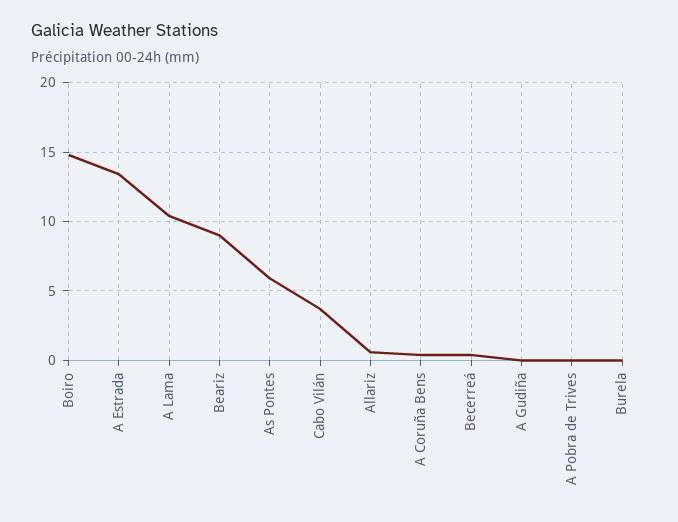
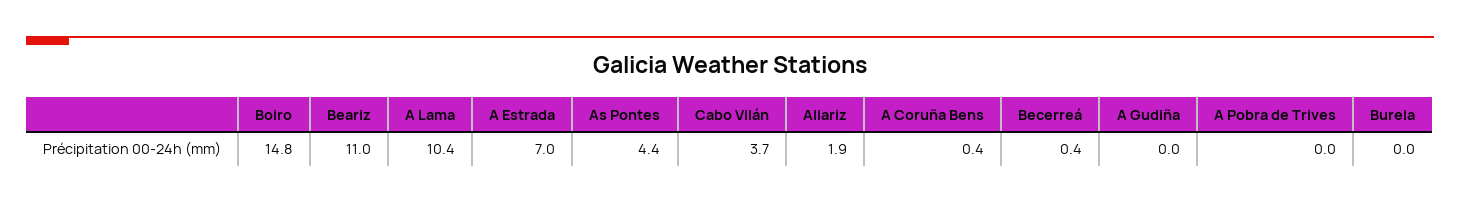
  {
    "Boiro": 14.8,
-   "A Estrada": 13.5,
+   "A Estrada": 7,
    "A Lama": 10.4,
-   "Beariz": 9,
+   "Beariz": 11,
-   "As Pontes": 6,
+   "As Pontes": 4.4,
    "Cabo Vilán": 3.7,
-   "Allariz": 0.5,
+   "Allariz": 1.9,
    "A Coruña Bens": 0.4,
    "Becerreá": 0.4,
    "A Gudiña": 0,
    "A Pobra de Trives": 0,
    "Burela": 0
  }

